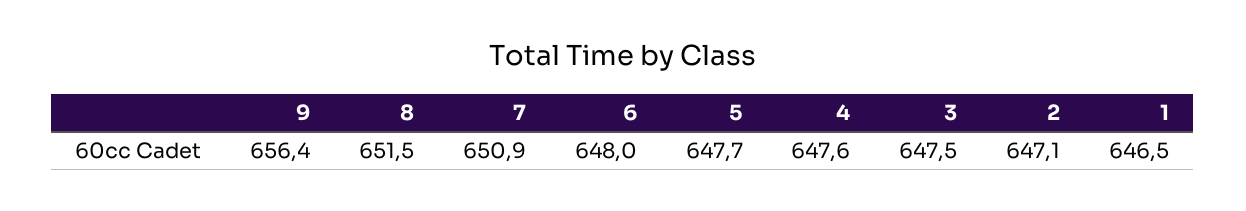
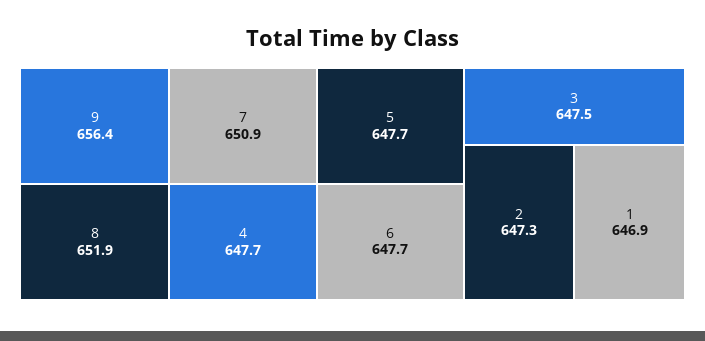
  {
    "9": 656.4,
-   "8": 651.5,
+   "8": 651.9,
    "7": 650.9,
-   "6": 648,
+   "6": 647.7,
    "5": 647.7,
-   "4": 647.6,
+   "4": 647.7,
    "3": 647.5,
-   "2": 647.1,
+   "2": 647.3,
-   "1": 646.5
+   "1": 646.9
  }

